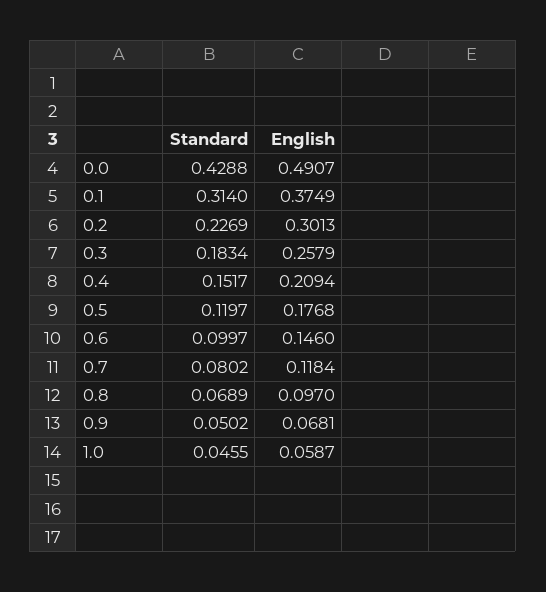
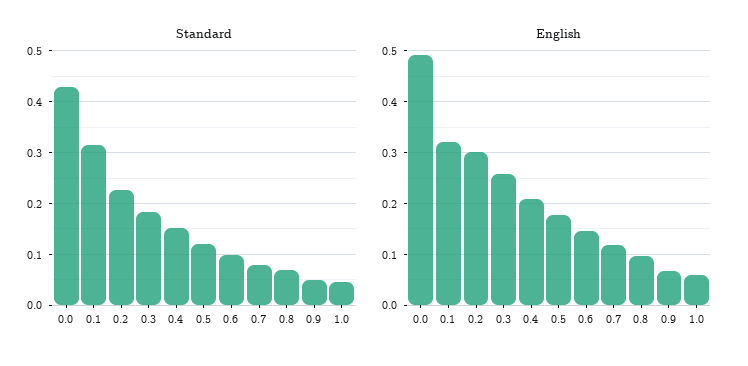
  {
    "Standard": {
      "0.0": 0.4288,
      "0.1": 0.314,
      "0.2": 0.2269,
      "0.3": 0.1834,
      "0.4": 0.1517,
      "0.5": 0.1197,
      "0.6": 0.0997,
      "0.7": 0.0802,
      "0.8": 0.0689,
      "0.9": 0.0502,
      "1.0": 0.0455
    },
    "English": {
      "0.0": 0.4907,
-     "0.1": 0.3749,
+     "0.1": 0.32,
      "0.2": 0.3013,
      "0.3": 0.2579,
      "0.4": 0.2094,
      "0.5": 0.1768,
      "0.6": 0.146,
      "0.7": 0.1184,
      "0.8": 0.097,
      "0.9": 0.0681,
      "1.0": 0.0587
    }
  }

